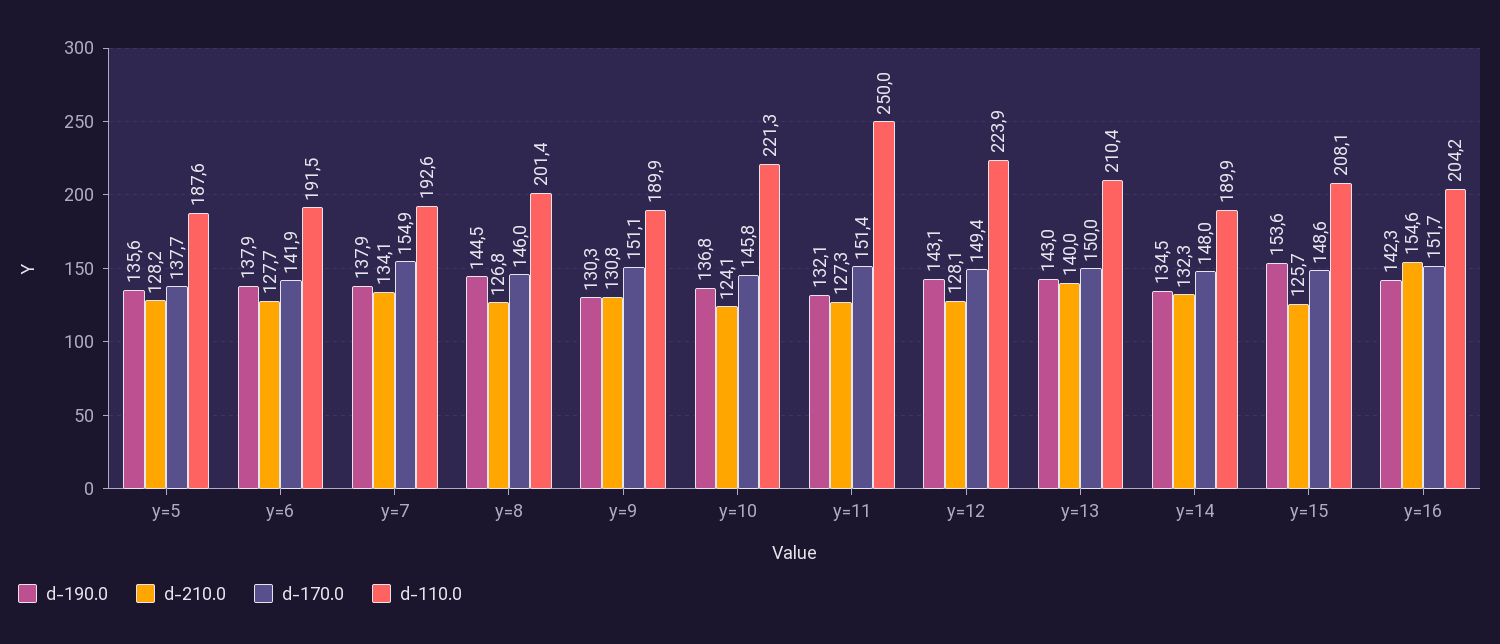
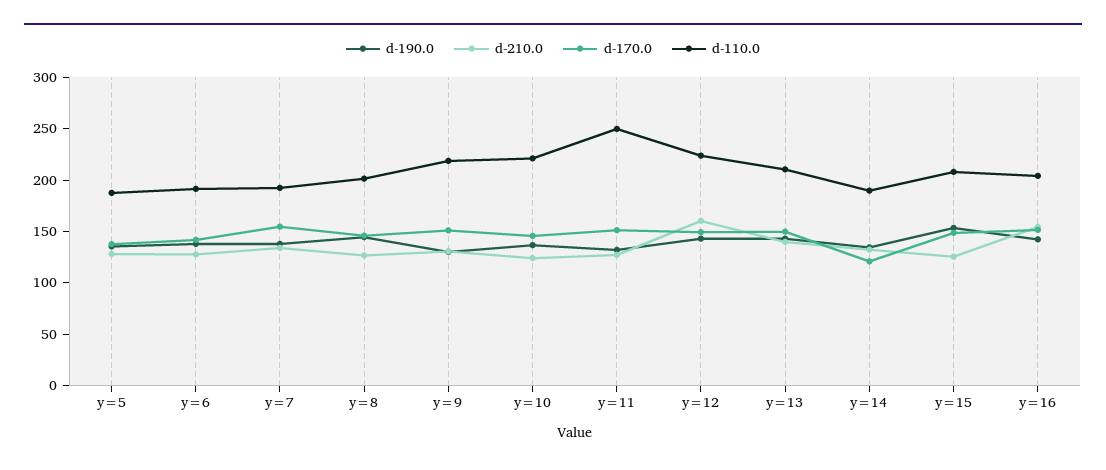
  {
    "d-190.0": {
      "y=5": 135.6,
      "y=6": 137.9,
      "y=7": 137.9,
      "y=8": 144.5,
      "y=9": 130.3,
      "y=10": 136.8,
      "y=11": 132.1,
      "y=12": 143.1,
      "y=13": 143,
      "y=14": 134.5,
      "y=15": 153.6,
      "y=16": 142.3
    },
    "d-210.0": {
      "y=5": 128.2,
      "y=6": 127.7,
      "y=7": 134.1,
      "y=8": 126.8,
      "y=9": 130.8,
      "y=10": 124.1,
      "y=11": 127.3,
-     "y=12": 128.1,
+     "y=12": 160,
      "y=13": 140,
      "y=14": 132.3,
      "y=15": 125.7,
      "y=16": 154.6
    },
    "d-170.0": {
      "y=5": 137.7,
      "y=6": 141.9,
      "y=7": 154.9,
      "y=8": 146,
      "y=9": 151.1,
      "y=10": 145.8,
      "y=11": 151.4,
      "y=12": 149.4,
      "y=13": 150,
-     "y=14": 148,
+     "y=14": 120,
      "y=15": 148.6,
      "y=16": 151.7
    },
    "d-110.0": {
      "y=5": 187.6,
      "y=6": 191.5,
      "y=7": 192.6,
      "y=8": 201.4,
-     "y=9": 189.9,
+     "y=9": 220,
      "y=10": 221.3,
      "y=11": 250,
      "y=12": 223.9,
      "y=13": 210.4,
      "y=14": 189.9,
      "y=15": 208.1,
      "y=16": 204.2
    }
  }

